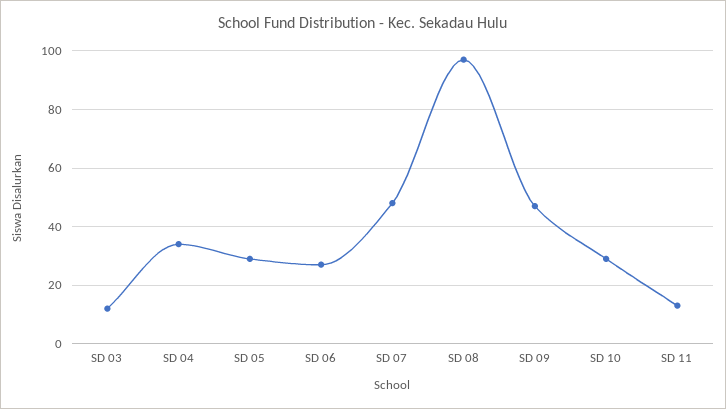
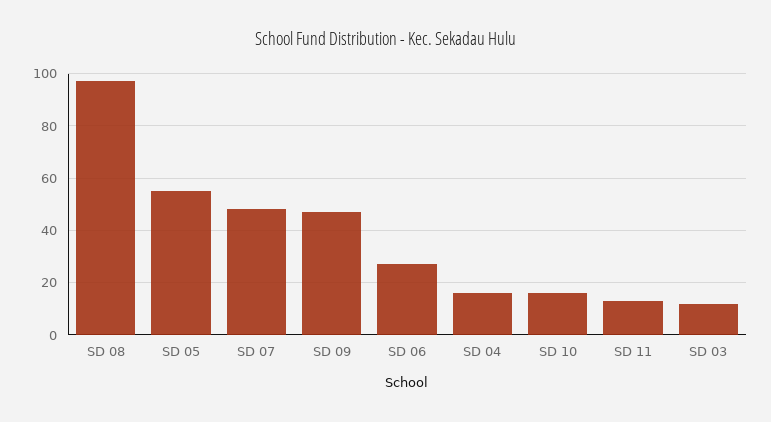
  {
    "SD 03": 10,
-   "SD 04": 35,
+   "SD 04": 15,
-   "SD 05": 30,
+   "SD 05": 55,
    "SD 06": 25,
    "SD 07": 50,
    "SD 08": 95,
    "SD 09": 45,
-   "SD 10": 30,
+   "SD 10": 15,
    "SD 11": 15
  }

